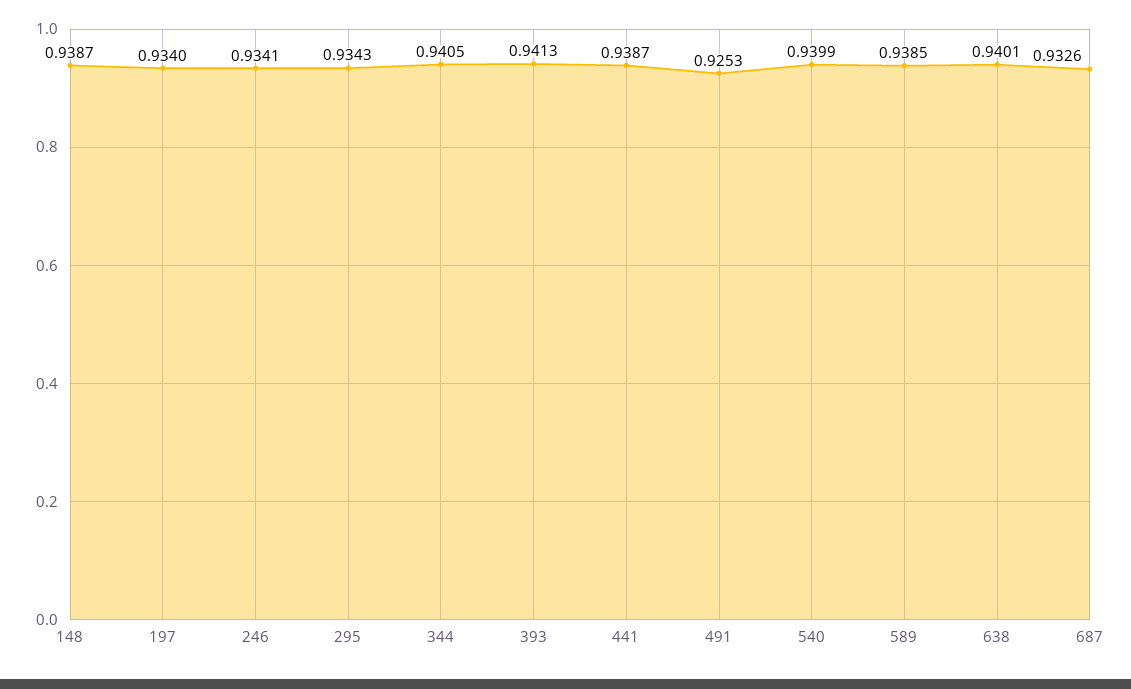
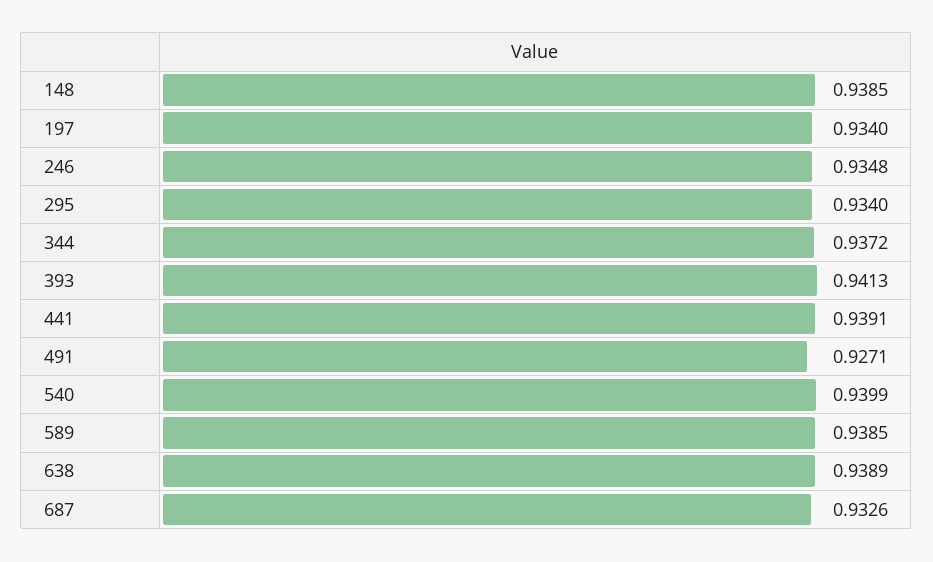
  {
-   "148": 0.9387,
+   "148": 0.9385,
    "197": 0.934,
-   "246": 0.9341,
+   "246": 0.9348,
-   "295": 0.9343,
+   "295": 0.934,
-   "344": 0.9405,
+   "344": 0.9372,
    "393": 0.9413,
-   "441": 0.9387,
+   "441": 0.9391,
-   "491": 0.9253,
+   "491": 0.9271,
    "540": 0.9399,
    "589": 0.9385,
-   "638": 0.9401,
+   "638": 0.9389,
    "687": 0.9326
  }

